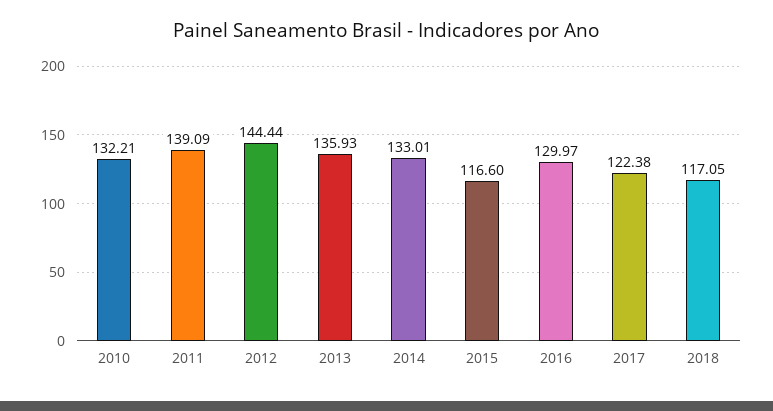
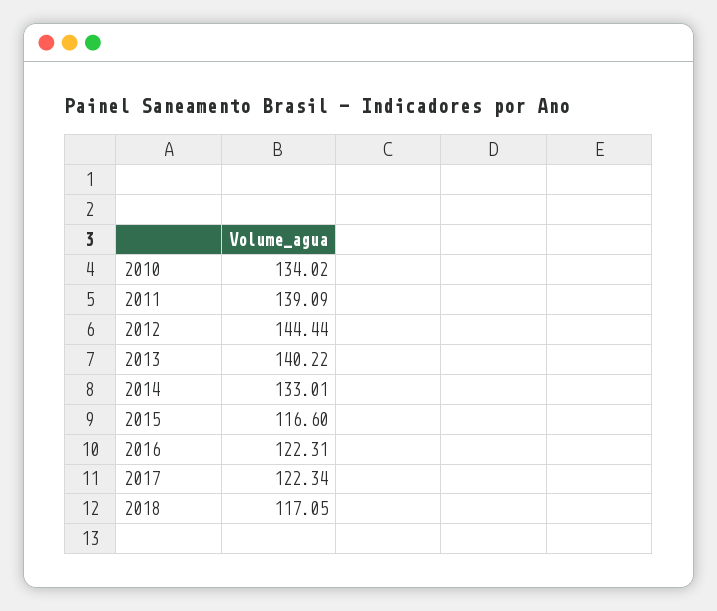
  {
-   "2010": 132.21,
+   "2010": 134.02,
    "2011": 139.09,
    "2012": 144.44,
-   "2013": 135.93,
+   "2013": 140.22,
    "2014": 133.01,
    "2015": 116.6,
-   "2016": 129.97,
+   "2016": 122.31,
-   "2017": 122.38,
+   "2017": 122.34,
    "2018": 117.05
  }

